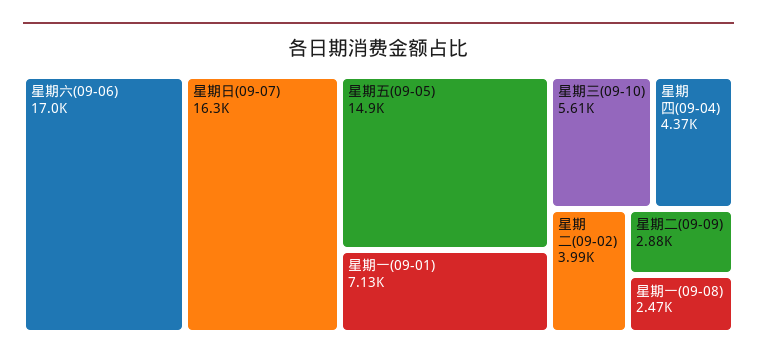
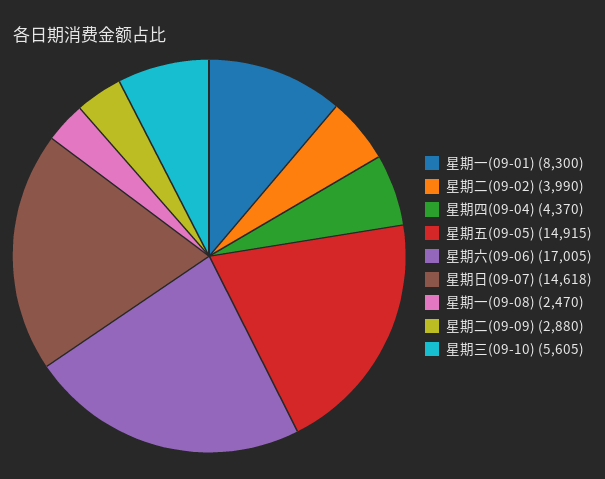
  {
    "星期六(09-06)": 17005,
-   "星期日(09-07)": 16300,
+   "星期日(09-07)": 14618,
    "星期五(09-05)": 14915,
-   "星期一(09-01)": 7130,
+   "星期一(09-01)": 8300,
    "星期三(09-10)": 5605,
    "星期四(09-04)": 4370,
    "星期二(09-02)": 3990,
    "星期二(09-09)": 2880,
    "星期一(09-08)": 2470
  }

